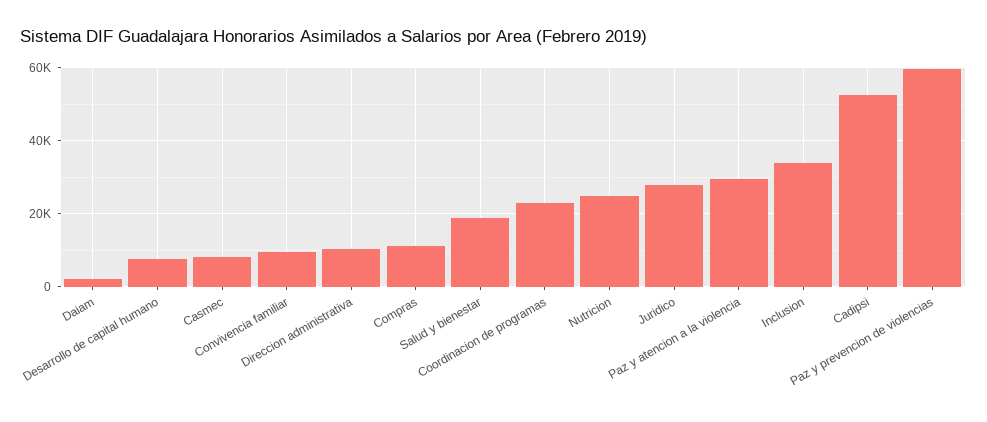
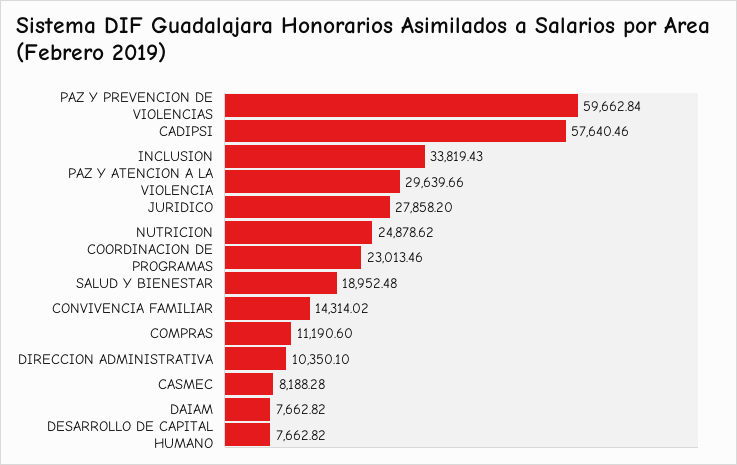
  {
-   "Daiam": 2000,
+   "Daiam": 7662.82,
    "Desarrollo de capital humano": 7662.82,
    "Casmec": 8188.28,
-   "Convivencia familiar": 10000,
+   "Convivencia familiar": 14314.02,
    "Direccion administrativa": 10350.1,
    "Compras": 11190.6,
    "Salud y bienestar": 18952.48,
    "Coordinacion de programas": 23013.46,
    "Nutricion": 24878.62,
    "Juridico": 27858.2,
    "Paz y atencion a la violencia": 29639.66,
    "Inclusion": 33819.43,
-   "Cadipsi": 52000,
+   "Cadipsi": 57640.46,
    "Paz y prevencion de violencias": 59662.84
  }

